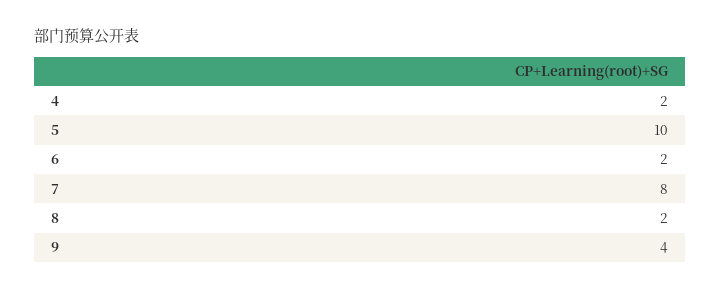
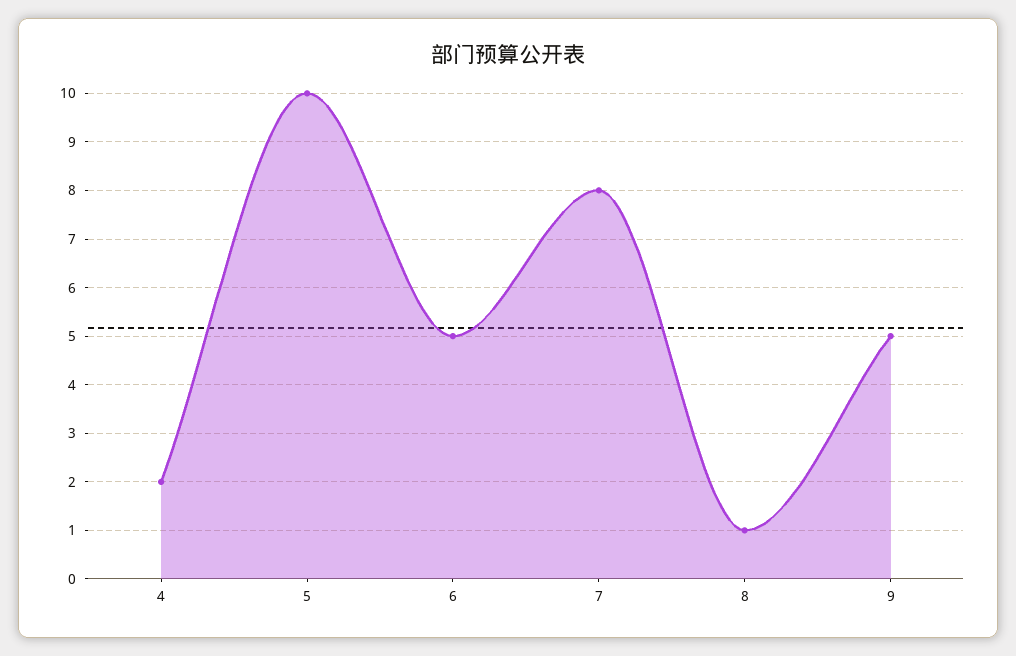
  {
    "4": 2,
    "5": 10,
-   "6": 2,
+   "6": 5,
    "7": 8,
-   "8": 2,
+   "8": 1,
-   "9": 4
+   "9": 5
  }

